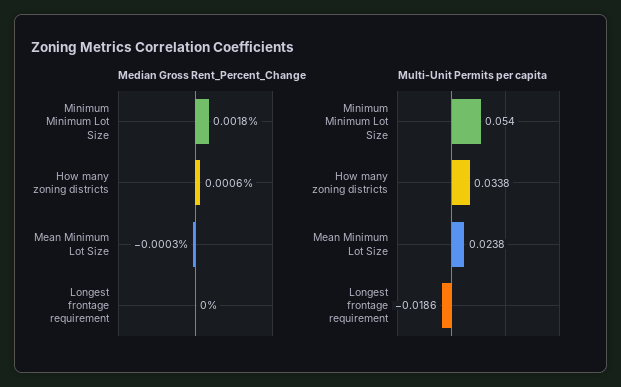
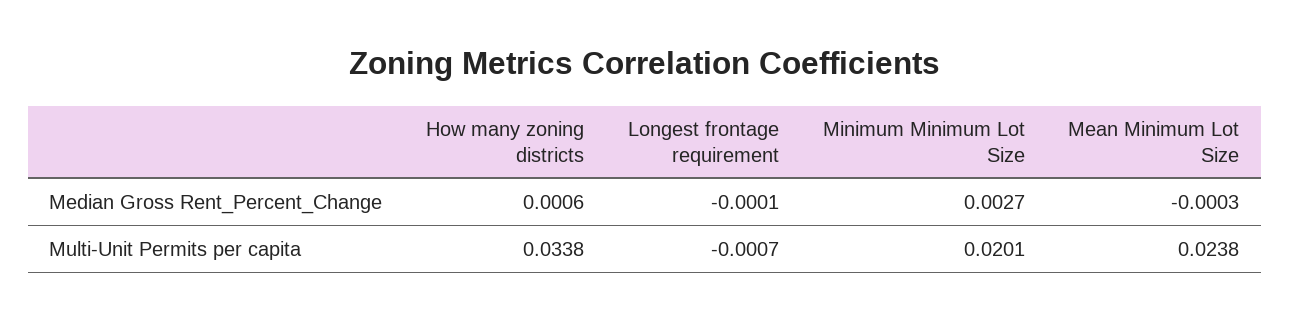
  {
    "Median Gross Rent_Percent_Change": {
-     "Minimum Minimum Lot Size": 0.0018,
+     "Minimum Minimum Lot Size": 0.0027,
      "How many zoning districts": 0.0006,
      "Mean Minimum Lot Size": -0.0003,
-     "Longest frontage requirement": 0
+     "Longest frontage requirement": -0.0001
    },
    "Multi-Unit Permits per capita": {
-     "Minimum Minimum Lot Size": 0.054,
+     "Minimum Minimum Lot Size": 0.0201,
      "How many zoning districts": 0.0338,
      "Mean Minimum Lot Size": 0.0238,
-     "Longest frontage requirement": -0.0186
+     "Longest frontage requirement": -0.0007
    }
  }

